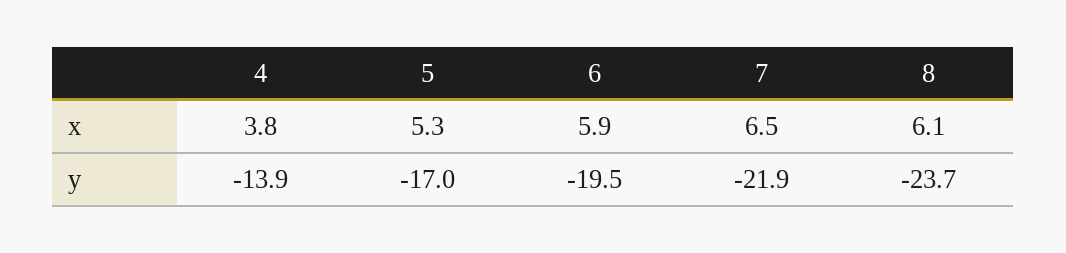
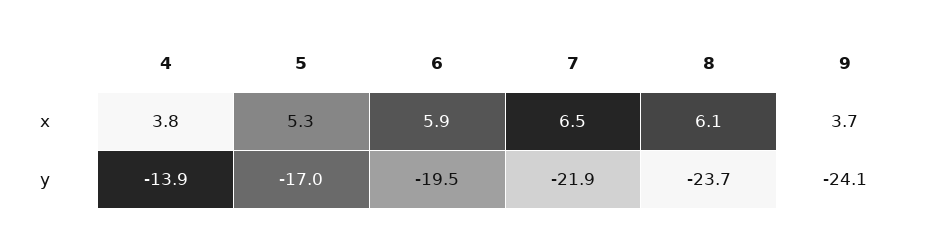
  {
    "4": {
      "x": 3.8,
      "y": -13.9
    },
    "5": {
      "x": 5.3,
      "y": -17
    },
    "6": {
      "x": 5.9,
      "y": -19.5
    },
    "7": {
      "x": 6.5,
      "y": -21.9
    },
    "8": {
      "x": 6.1,
      "y": -23.7
-   }
+   },
+   "9": {
+     "x": 3.7,
+     "y": -24.1
+   }
  }

